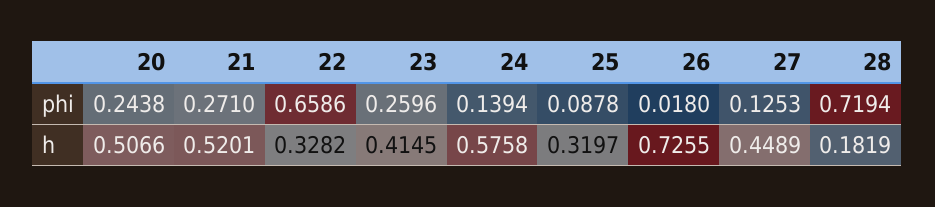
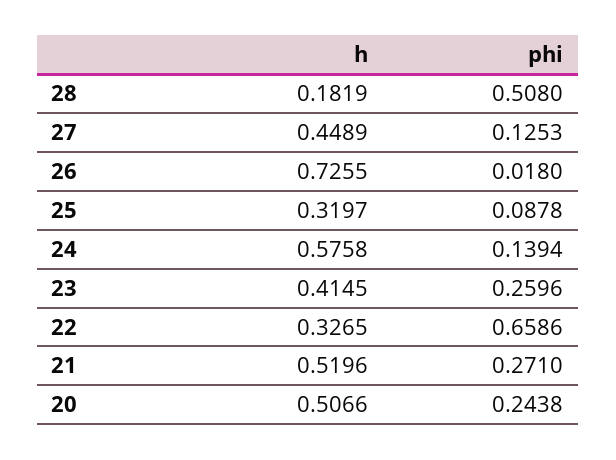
  {
    "20": {
      "phi": 0.2438,
      "h": 0.5066
    },
    "21": {
      "phi": 0.271,
-     "h": 0.5201
+     "h": 0.5196
    },
    "22": {
      "phi": 0.6586,
-     "h": 0.3282
+     "h": 0.3265
    },
    "23": {
      "phi": 0.2596,
      "h": 0.4145
    },
    "24": {
      "phi": 0.1394,
      "h": 0.5758
    },
    "25": {
      "phi": 0.0878,
      "h": 0.3197
    },
    "26": {
      "phi": 0.018,
      "h": 0.7255
    },
    "27": {
      "phi": 0.1253,
      "h": 0.4489
    },
    "28": {
-     "phi": 0.7194,
+     "phi": 0.508,
      "h": 0.1819
    }
  }

